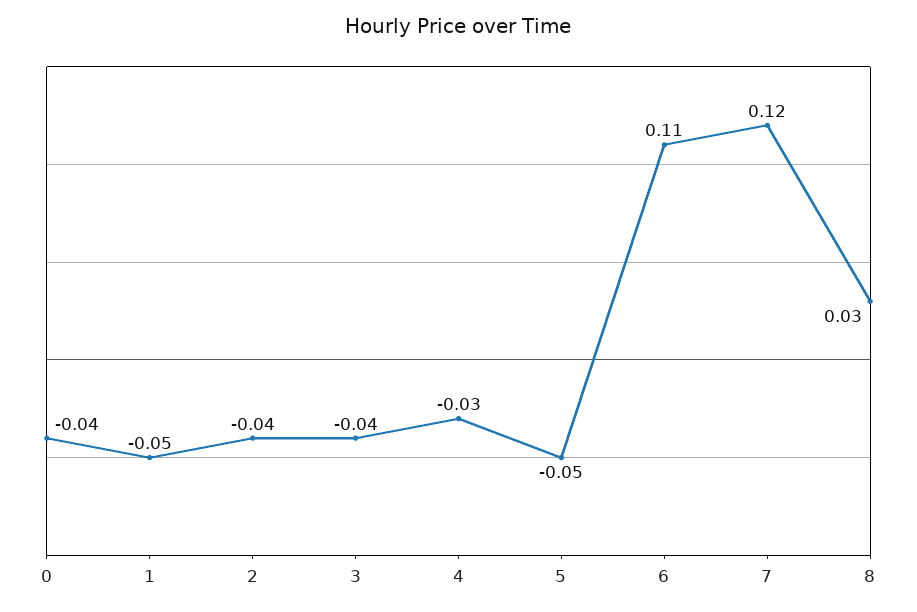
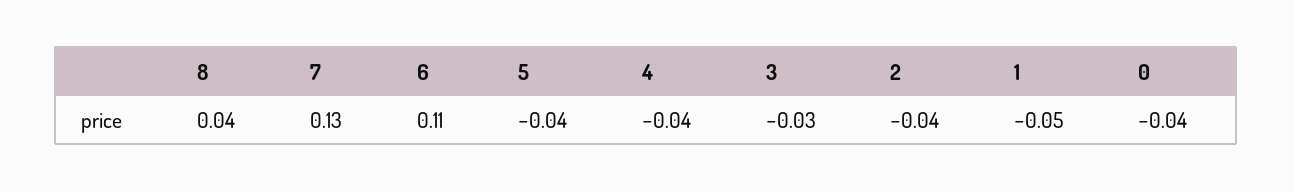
  {
    "0": -0.04,
    "1": -0.05,
    "2": -0.04,
-   "3": -0.04,
+   "3": -0.03,
-   "4": -0.03,
+   "4": -0.04,
-   "5": -0.05,
+   "5": -0.04,
    "6": 0.11,
-   "7": 0.12,
+   "7": 0.13,
-   "8": 0.03
+   "8": 0.04
  }

